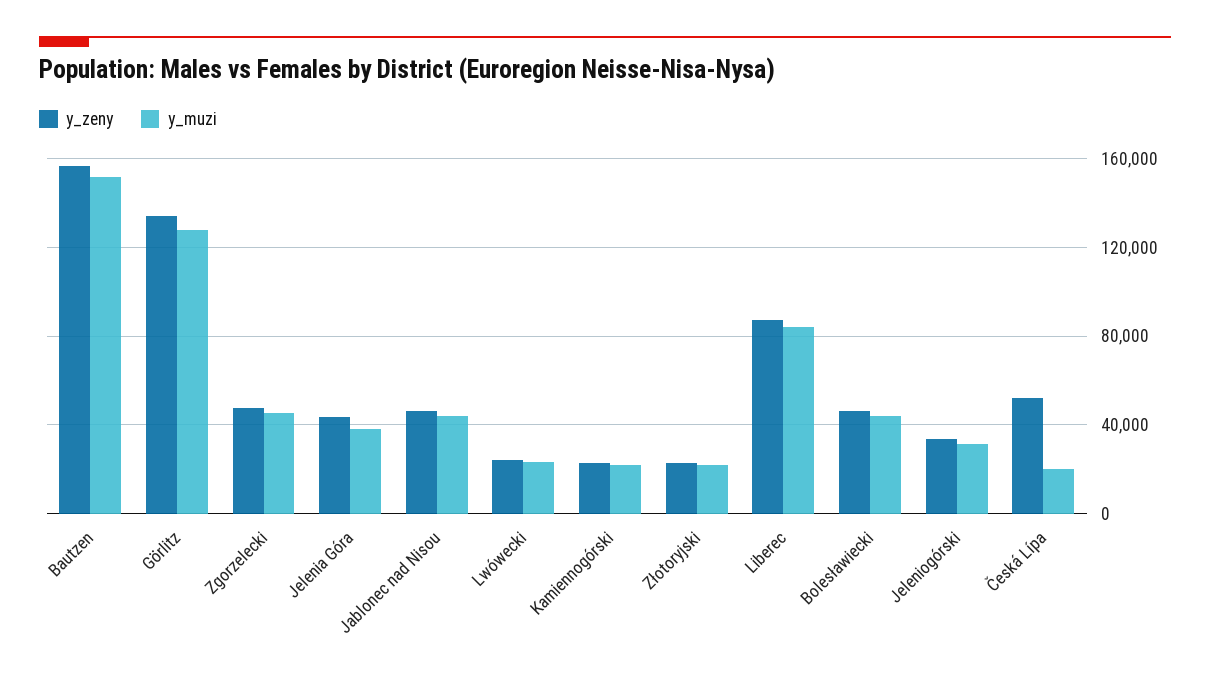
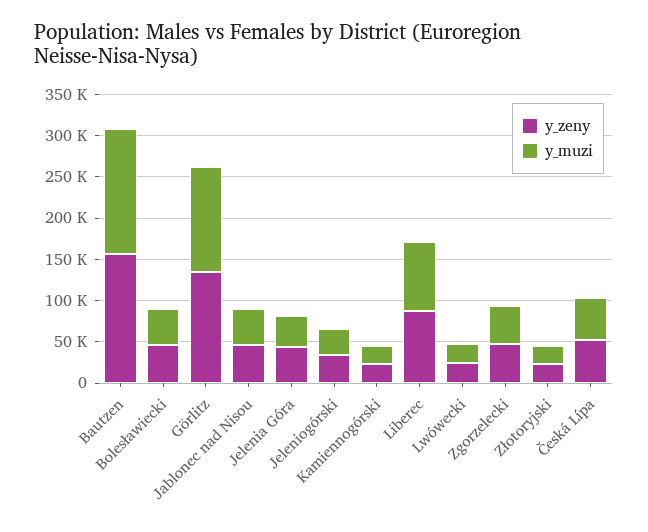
  {
    "y_zeny": {
      "Bautzen": 155000,
      "Görlitz": 135000,
      "Zgorzelecki": 50000,
      "Jelenia Góra": 45000,
      "Jablonec nad Nisou": 45000,
      "Lwówecki": 25000,
      "Kamiennogórski": 25000,
      "Złotoryjski": 25000,
      "Liberec": 85000,
      "Bolesławiecki": 45000,
      "Jeleniogórski": 35000,
      "Česká Lípa": 50000
    },
    "y_muzi": {
      "Bautzen": 150000,
      "Görlitz": 130000,
      "Zgorzelecki": 45000,
      "Jelenia Góra": 40000,
      "Jablonec nad Nisou": 45000,
      "Lwówecki": 25000,
      "Kamiennogórski": 20000,
      "Złotoryjski": 20000,
      "Liberec": 85000,
      "Bolesławiecki": 45000,
      "Jeleniogórski": 30000,
-     "Česká Lípa": 20000
+     "Česká Lípa": 50000
    }
  }

